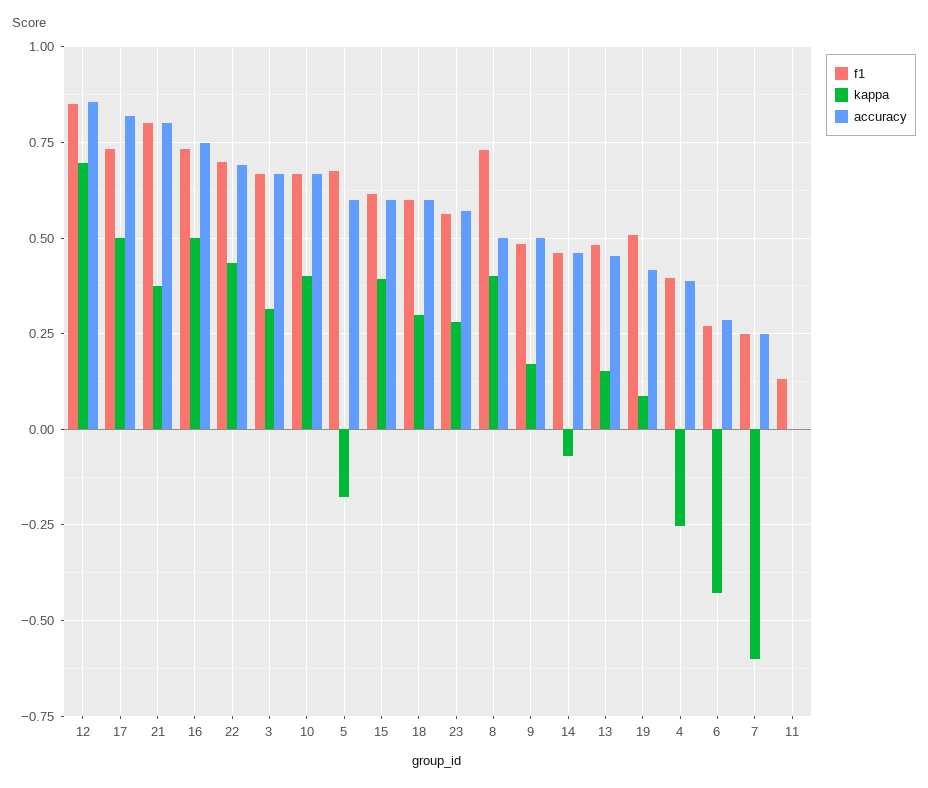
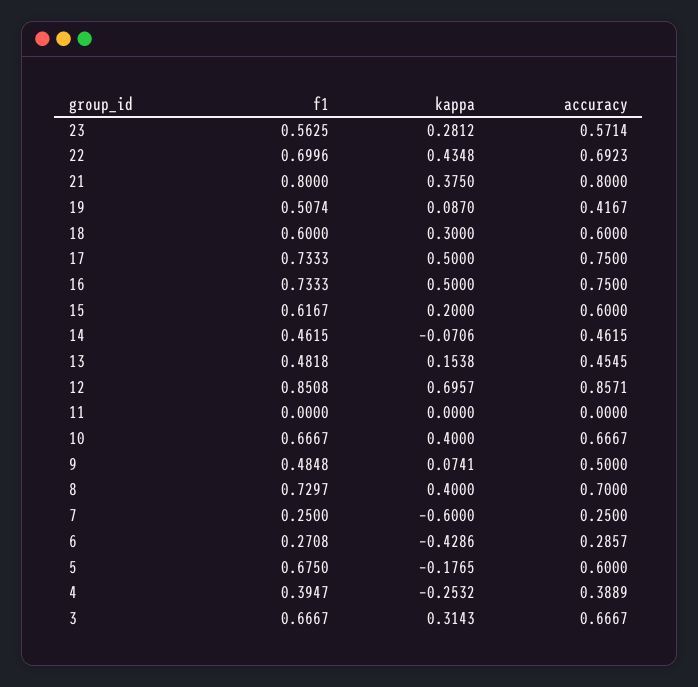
  {
    "f1": {
      "12": 0.8508,
      "17": 0.7333,
      "21": 0.8,
      "16": 0.7333,
      "22": 0.6996,
      "3": 0.6667,
      "10": 0.6667,
      "5": 0.675,
      "15": 0.6167,
      "18": 0.6,
      "23": 0.5625,
      "8": 0.7297,
      "9": 0.4848,
      "14": 0.4615,
      "13": 0.4818,
      "19": 0.5074,
      "4": 0.3947,
      "6": 0.2708,
      "7": 0.25,
-     "11": 0.125
+     "11": 0
    },
    "kappa": {
      "12": 0.6957,
      "17": 0.5,
      "21": 0.375,
      "16": 0.5,
      "22": 0.4348,
      "3": 0.3143,
      "10": 0.4,
      "5": -0.1765,
-     "15": 0.4,
+     "15": 0.2,
      "18": 0.3,
      "23": 0.2812,
      "8": 0.4,
-     "9": 0.175,
+     "9": 0.0741,
      "14": -0.0706,
      "13": 0.1538,
      "19": 0.087,
      "4": -0.2532,
      "6": -0.4286,
      "7": -0.6,
      "11": 0
    },
    "accuracy": {
      "12": 0.8571,
-     "17": 0.825,
+     "17": 0.75,
      "21": 0.8,
      "16": 0.75,
      "22": 0.6923,
      "3": 0.6667,
      "10": 0.6667,
      "5": 0.6,
      "15": 0.6,
      "18": 0.6,
      "23": 0.5714,
-     "8": 0.5,
+     "8": 0.7,
      "9": 0.5,
      "14": 0.4615,
      "13": 0.4545,
      "19": 0.4167,
      "4": 0.3889,
      "6": 0.2857,
      "7": 0.25,
      "11": 0
    }
  }

